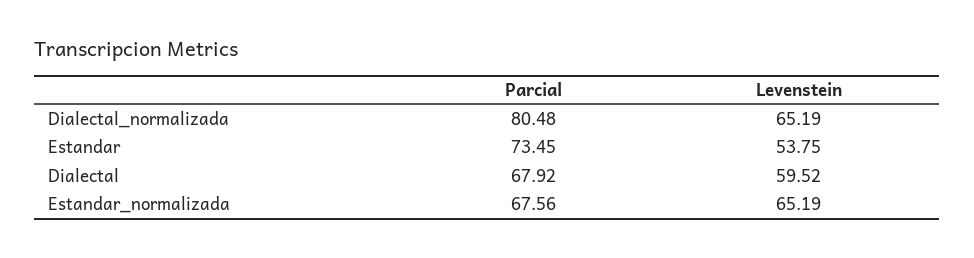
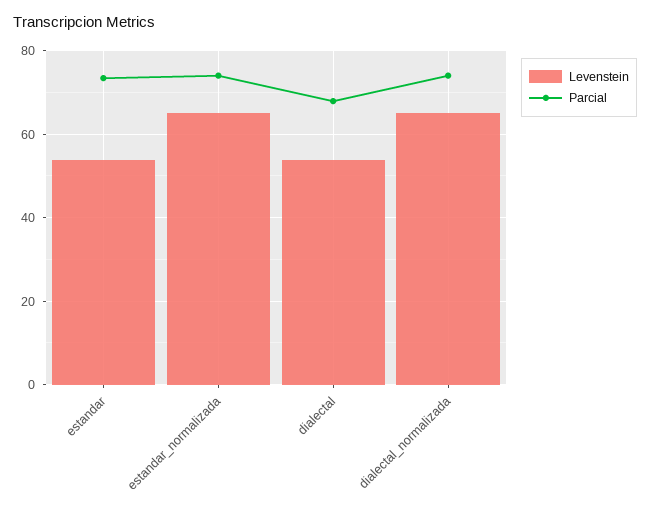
  {
    "Parcial": {
-     "Dialectal_normalizada": 80.48,
+     "Dialectal_normalizada": 74,
      "Estandar": 73.45,
      "Dialectal": 67.92,
-     "Estandar_normalizada": 67.56
+     "Estandar_normalizada": 74
    },
    "Levenstein": {
      "Dialectal_normalizada": 65.19,
      "Estandar": 53.75,
-     "Dialectal": 59.52,
+     "Dialectal": 54,
      "Estandar_normalizada": 65.19
    }
  }

